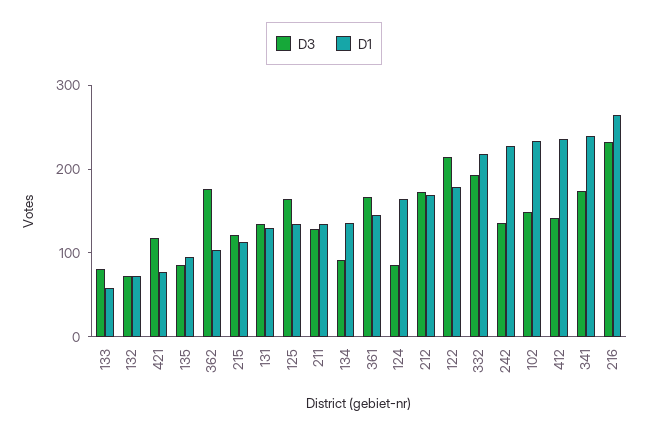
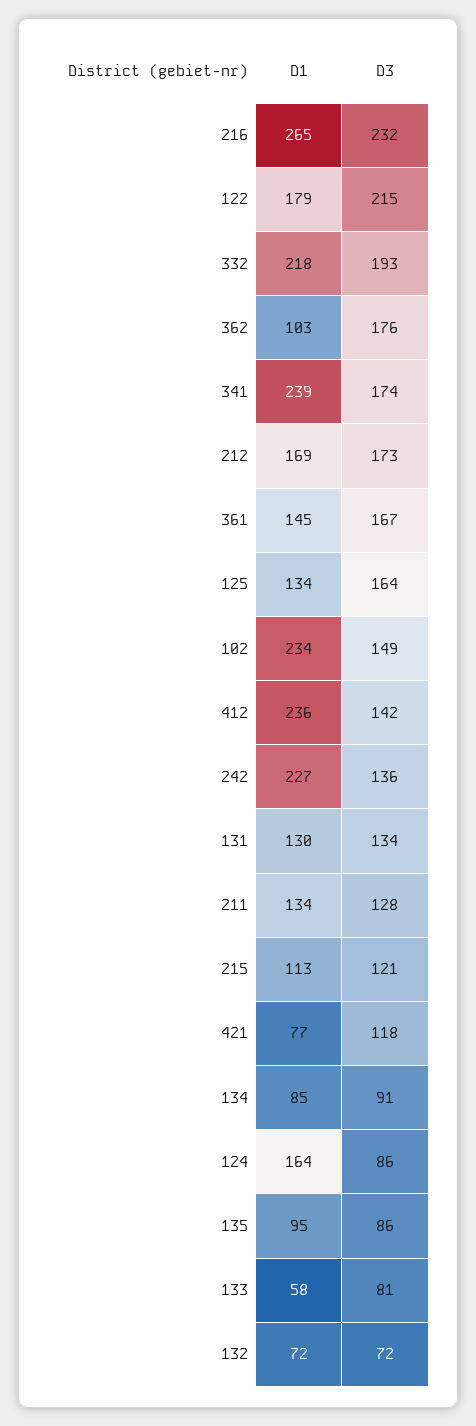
  {
    "D3": {
      "133": 81,
      "132": 72,
      "421": 118,
      "135": 86,
      "362": 176,
      "215": 121,
      "131": 134,
      "125": 164,
      "211": 128,
      "134": 91,
      "361": 167,
      "124": 86,
      "212": 173,
      "122": 215,
      "332": 193,
      "242": 136,
      "102": 149,
      "412": 142,
      "341": 174,
      "216": 232
    },
    "D1": {
      "133": 58,
      "132": 72,
      "421": 77,
      "135": 95,
      "362": 103,
      "215": 113,
      "131": 130,
      "125": 134,
      "211": 134,
-     "134": 140,
+     "134": 85,
      "361": 145,
      "124": 164,
      "212": 169,
      "122": 179,
      "332": 218,
      "242": 227,
      "102": 234,
      "412": 236,
      "341": 239,
      "216": 265
    }
  }

